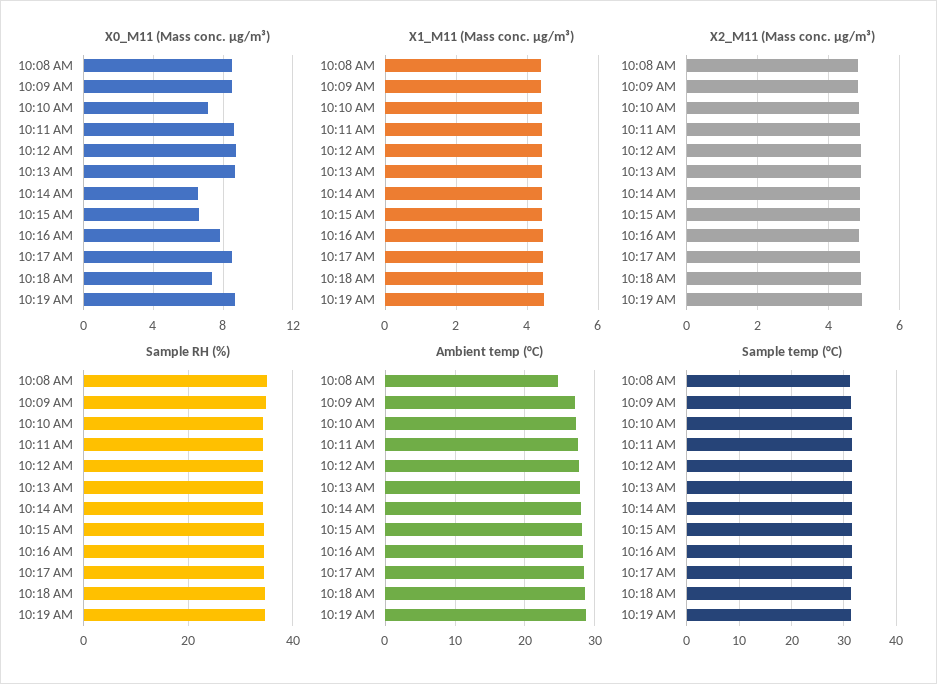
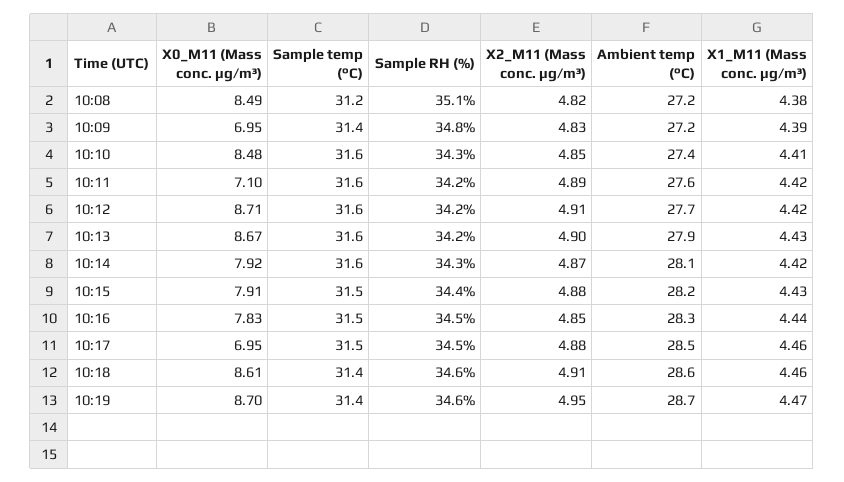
  {
    "X0_M11 (Mass conc. μg/m³)": {
      "10:08 AM": 8.49,
-     "10:09 AM": 8.5,
+     "10:09 AM": 6.95,
-     "10:10 AM": 7,
+     "10:10 AM": 8.48,
-     "10:11 AM": 8.5,
+     "10:11 AM": 7.1,
      "10:12 AM": 8.71,
      "10:13 AM": 8.67,
-     "10:14 AM": 6.5,
+     "10:14 AM": 7.92,
-     "10:15 AM": 6.5,
+     "10:15 AM": 7.91,
      "10:16 AM": 7.83,
-     "10:17 AM": 8.5,
+     "10:17 AM": 6.95,
-     "10:18 AM": 7.5,
+     "10:18 AM": 8.61,
      "10:19 AM": 8.7
    },
    "X1_M11 (Mass conc. μg/m³)": {
      "10:08 AM": 4.38,
      "10:09 AM": 4.39,
      "10:10 AM": 4.41,
      "10:11 AM": 4.42,
      "10:12 AM": 4.42,
      "10:13 AM": 4.43,
      "10:14 AM": 4.42,
      "10:15 AM": 4.43,
      "10:16 AM": 4.44,
      "10:17 AM": 4.46,
      "10:18 AM": 4.46,
      "10:19 AM": 4.47
    },
    "X2_M11 (Mass conc. μg/m³)": {
      "10:08 AM": 4.82,
      "10:09 AM": 4.83,
      "10:10 AM": 4.85,
      "10:11 AM": 4.89,
      "10:12 AM": 4.91,
      "10:13 AM": 4.9,
      "10:14 AM": 4.87,
      "10:15 AM": 4.88,
      "10:16 AM": 4.85,
      "10:17 AM": 4.88,
      "10:18 AM": 4.91,
      "10:19 AM": 4.95
    },
    "Sample RH (%)": {
      "10:08 AM": 35.1,
      "10:09 AM": 34.8,
      "10:10 AM": 34.3,
      "10:11 AM": 34.2,
      "10:12 AM": 34.2,
      "10:13 AM": 34.2,
      "10:14 AM": 34.3,
      "10:15 AM": 34.4,
      "10:16 AM": 34.5,
      "10:17 AM": 34.5,
      "10:18 AM": 34.6,
      "10:19 AM": 34.6
    },
    "Ambient temp (°C)": {
-     "10:08 AM": 25,
+     "10:08 AM": 27.2,
      "10:09 AM": 27.2,
      "10:10 AM": 27.4,
      "10:11 AM": 27.6,
      "10:12 AM": 27.7,
      "10:13 AM": 27.9,
      "10:14 AM": 28.1,
      "10:15 AM": 28.2,
      "10:16 AM": 28.3,
      "10:17 AM": 28.5,
      "10:18 AM": 28.6,
      "10:19 AM": 28.7
    },
    "Sample temp (°C)": {
      "10:08 AM": 31.2,
      "10:09 AM": 31.4,
      "10:10 AM": 31.6,
      "10:11 AM": 31.6,
      "10:12 AM": 31.6,
      "10:13 AM": 31.6,
      "10:14 AM": 31.6,
      "10:15 AM": 31.5,
      "10:16 AM": 31.5,
      "10:17 AM": 31.5,
      "10:18 AM": 31.4,
      "10:19 AM": 31.4
    }
  }

